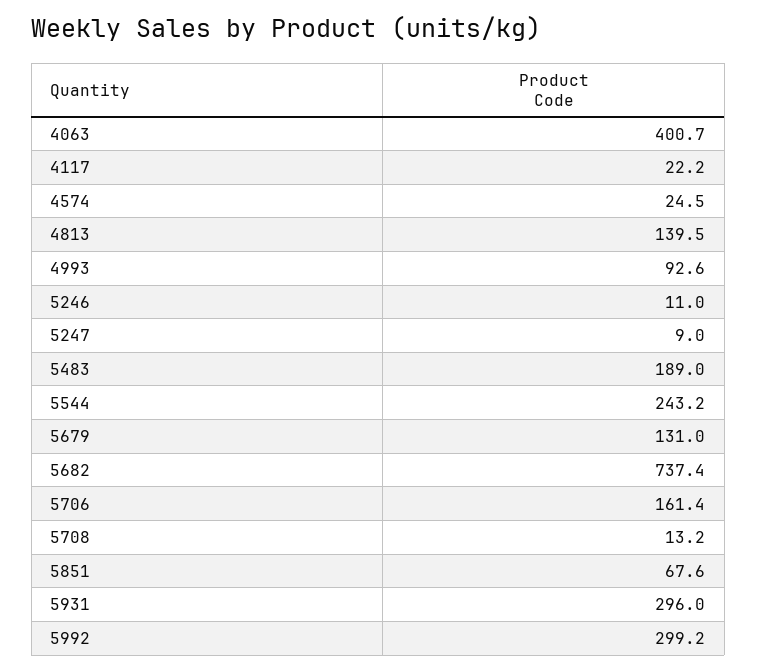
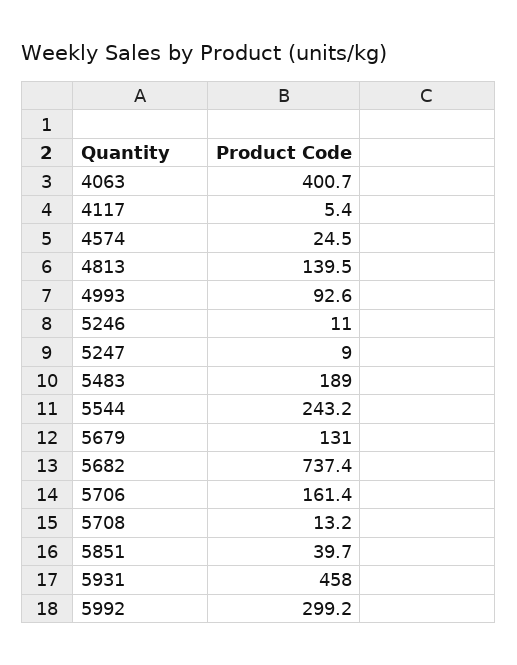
  {
    "4063": 400.7,
-   "4117": 22.2,
+   "4117": 5.4,
    "4574": 24.5,
    "4813": 139.5,
    "4993": 92.6,
    "5246": 11,
    "5247": 9,
    "5483": 189,
    "5544": 243.2,
    "5679": 131,
    "5682": 737.4,
    "5706": 161.4,
    "5708": 13.2,
-   "5851": 67.6,
+   "5851": 39.7,
-   "5931": 296,
+   "5931": 458,
    "5992": 299.2
  }

